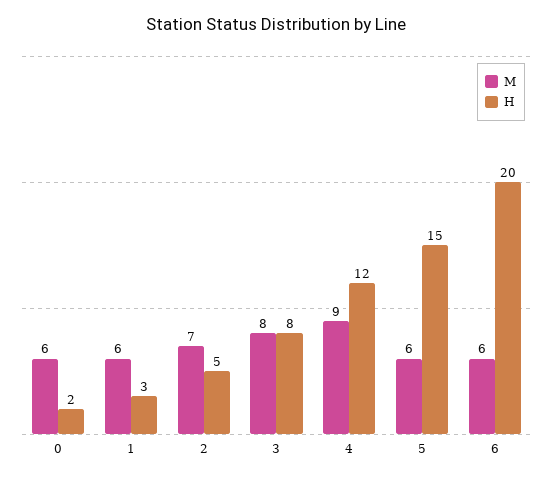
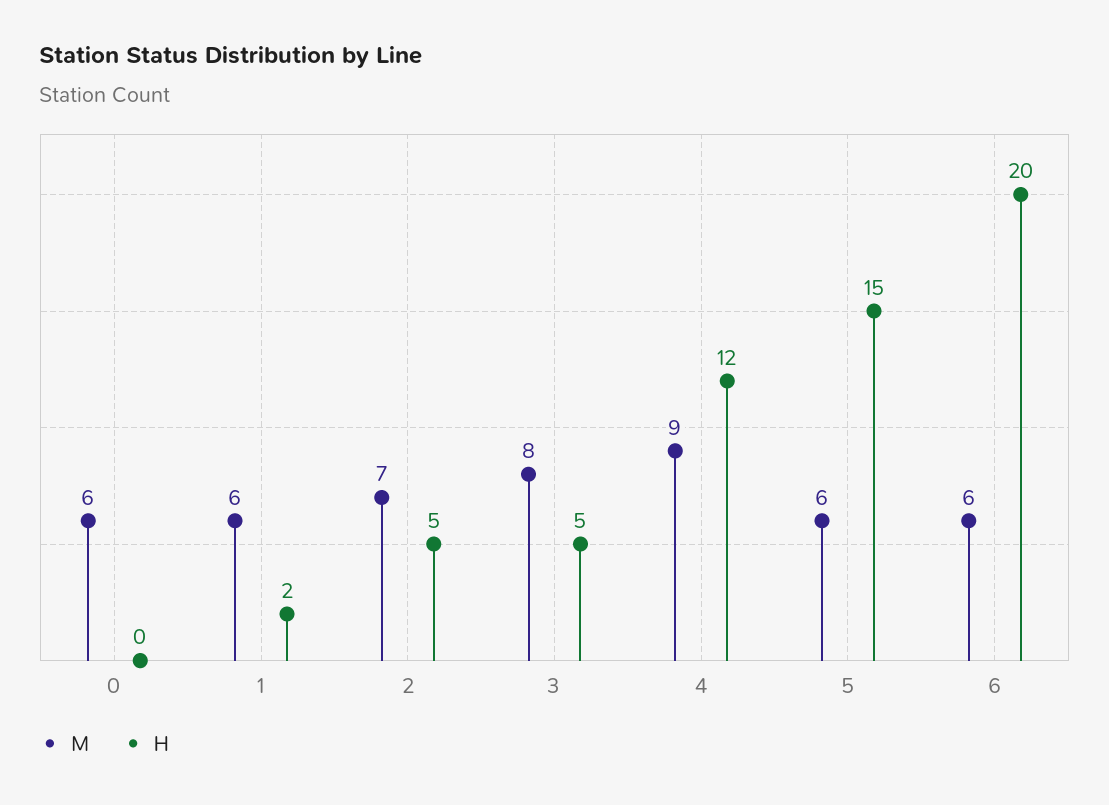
  {
    "M": {
      "0": 6,
      "1": 6,
      "2": 7,
      "3": 8,
      "4": 9,
      "5": 6,
      "6": 6
    },
    "H": {
-     "0": 2,
+     "0": 0,
-     "1": 3,
+     "1": 2,
      "2": 5,
-     "3": 8,
+     "3": 5,
      "4": 12,
      "5": 15,
      "6": 20
    }
  }

